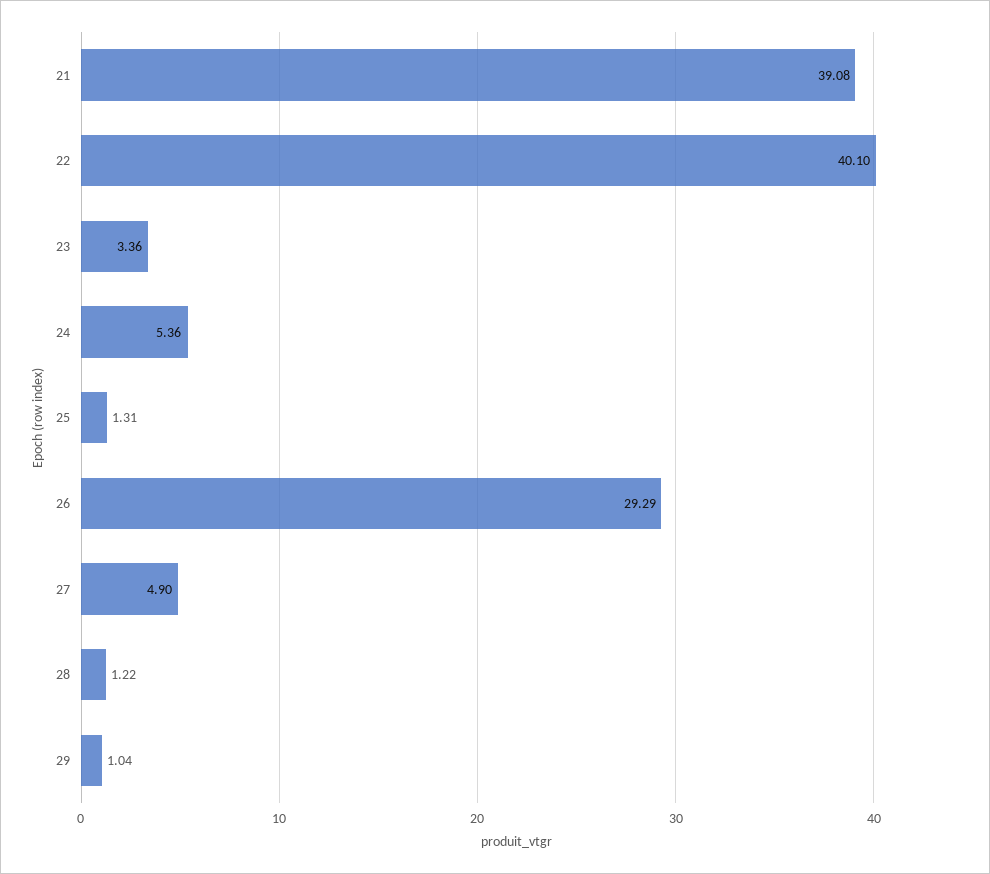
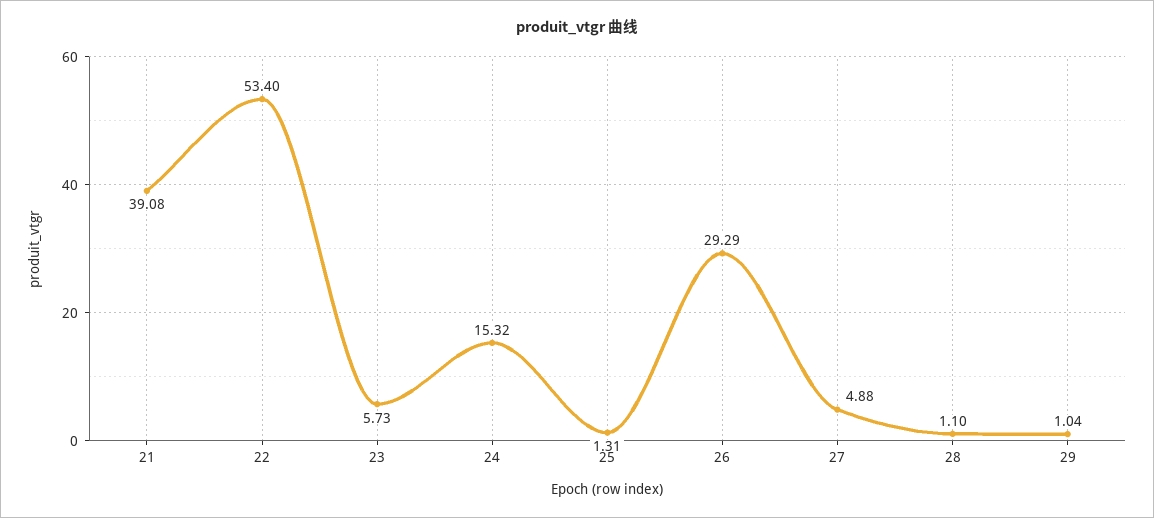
  {
    "21": 39.08,
-   "22": 40.1,
+   "22": 53.4,
-   "23": 3.36,
+   "23": 5.73,
-   "24": 5.36,
+   "24": 15.32,
    "25": 1.31,
    "26": 29.29,
-   "27": 4.9,
+   "27": 4.88,
-   "28": 1.22,
+   "28": 1.1,
    "29": 1.04
  }

